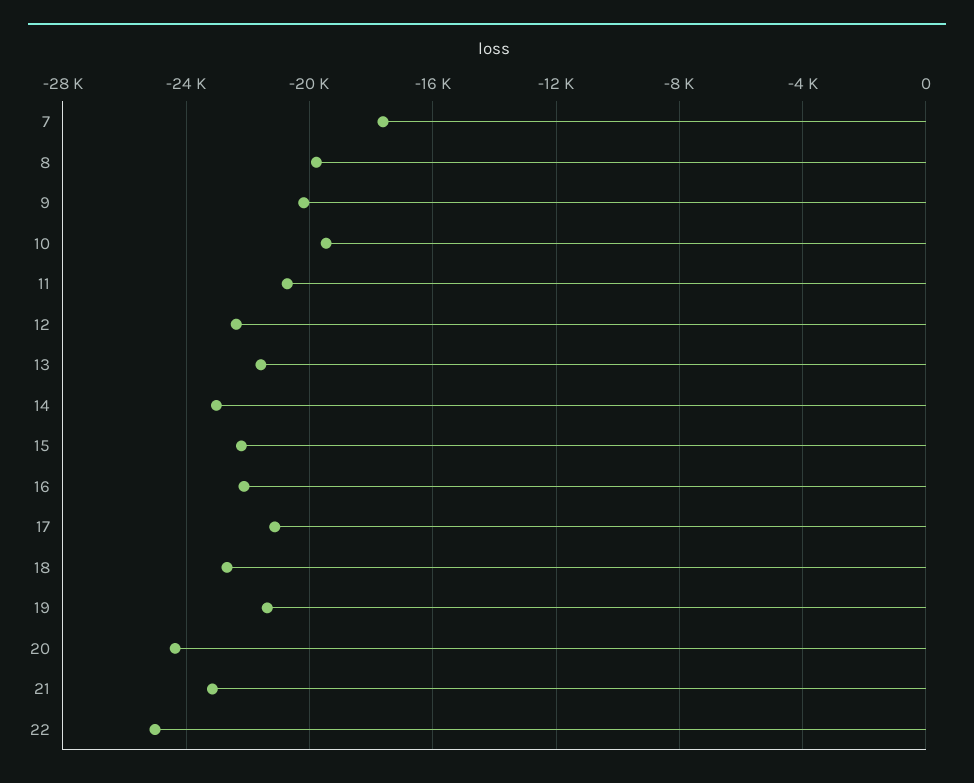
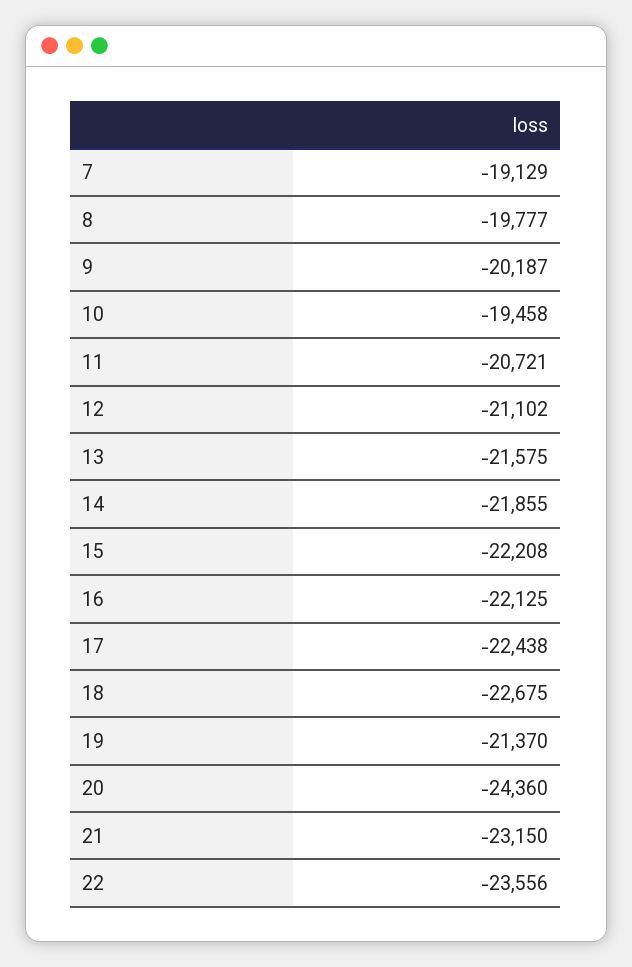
  {
-   "7": -17500,
+   "7": -19129,
    "8": -19777,
    "9": -20187,
    "10": -19458,
    "11": -20721,
-   "12": -22500,
+   "12": -21102,
    "13": -21575,
-   "14": -23000,
+   "14": -21855,
    "15": -22208,
    "16": -22125,
-   "17": -21000,
+   "17": -22438,
    "18": -22675,
    "19": -21370,
    "20": -24360,
    "21": -23150,
-   "22": -25000
+   "22": -23556
  }

